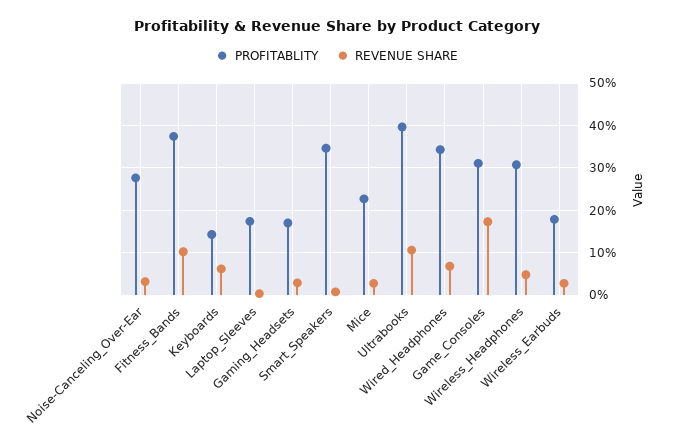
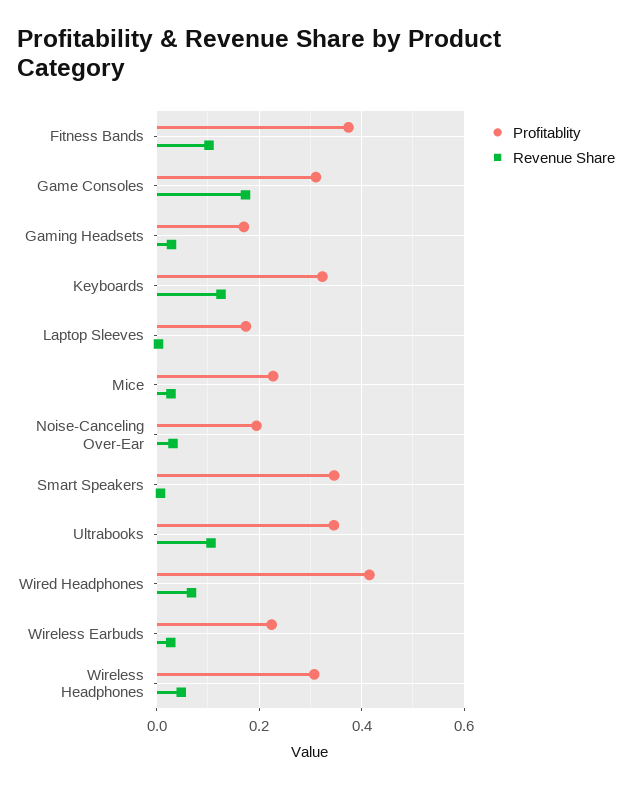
  {
    "PROFITABLITY": {
-     "Noise-Canceling_Over-Ear": 0.28,
+     "Noise-Canceling_Over-Ear": 0.2,
      "Fitness_Bands": 0.38,
-     "Keyboards": 0.14,
+     "Keyboards": 0.32,
      "Laptop_Sleeves": 0.18,
      "Gaming_Headsets": 0.16,
      "Smart_Speakers": 0.34,
      "Mice": 0.22,
-     "Ultrabooks": 0.4,
+     "Ultrabooks": 0.34,
-     "Wired_Headphones": 0.34,
+     "Wired_Headphones": 0.42,
      "Game_Consoles": 0.32,
      "Wireless_Headphones": 0.3,
-     "Wireless_Earbuds": 0.18
+     "Wireless_Earbuds": 0.22
    },
    "REVENUE SHARE": {
      "Noise-Canceling_Over-Ear": 0.04,
      "Fitness_Bands": 0.1,
-     "Keyboards": 0.06,
+     "Keyboards": 0.12,
      "Laptop_Sleeves": 0,
      "Gaming_Headsets": 0.02,
      "Smart_Speakers": 0,
      "Mice": 0.02,
      "Ultrabooks": 0.1,
      "Wired_Headphones": 0.06,
      "Game_Consoles": 0.18,
      "Wireless_Headphones": 0.04,
      "Wireless_Earbuds": 0.02
    }
  }

